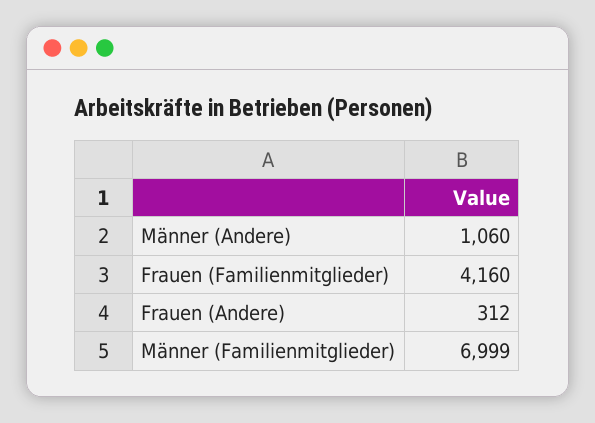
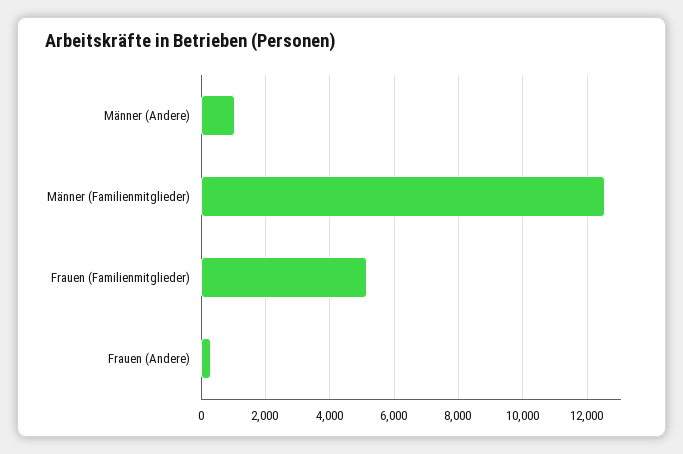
  {
    "Männer (Andere)": 1060,
-   "Frauen (Familienmitglieder)": 4160,
+   "Frauen (Familienmitglieder)": 5200,
    "Frauen (Andere)": 312,
-   "Männer (Familienmitglieder)": 6999
+   "Männer (Familienmitglieder)": 12600
  }

